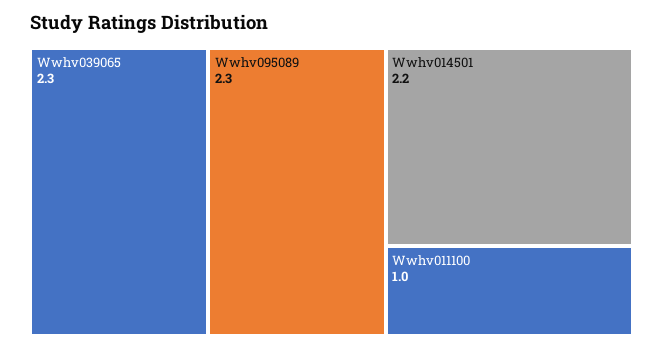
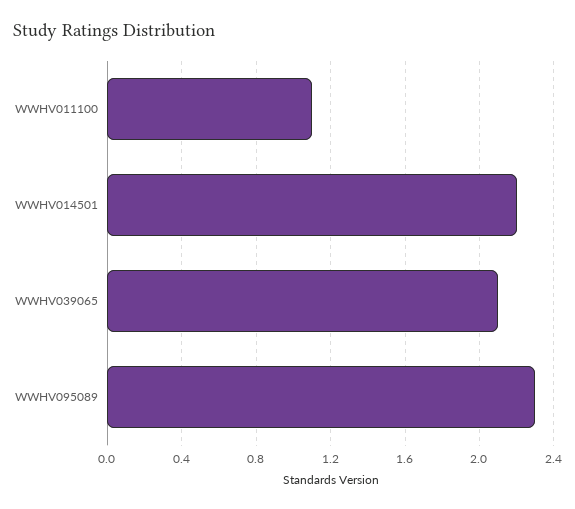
  {
-   "Wwhv039065": 2.3,
+   "Wwhv039065": 2.1,
    "Wwhv095089": 2.3,
    "Wwhv014501": 2.2,
-   "Wwhv011100": 1
+   "Wwhv011100": 1.1
  }

